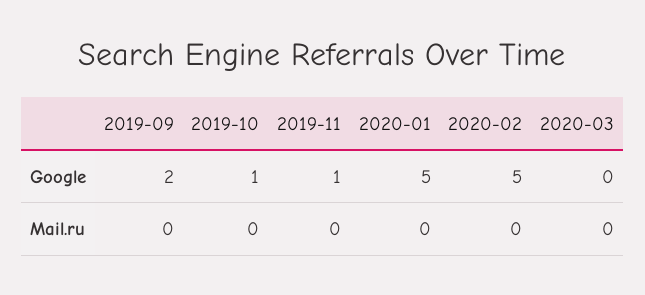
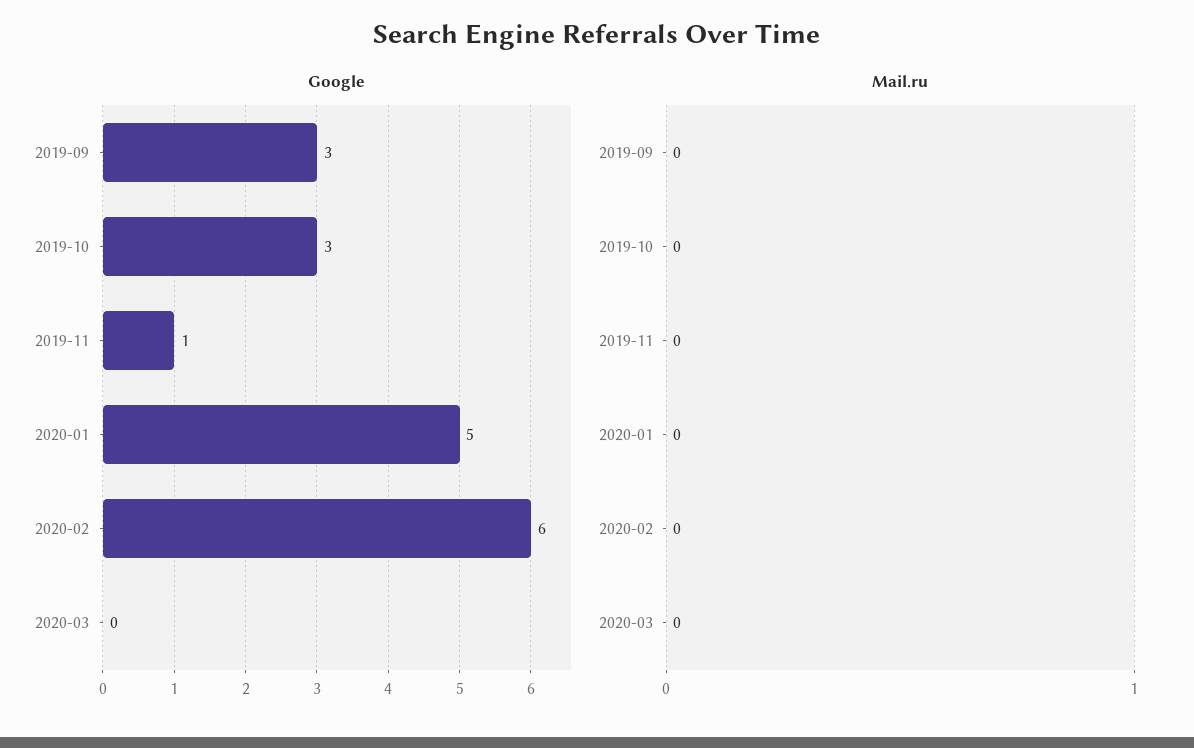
  {
    "Google": {
-     "2019-09": 2,
+     "2019-09": 3,
-     "2019-10": 1,
+     "2019-10": 3,
      "2019-11": 1,
      "2020-01": 5,
-     "2020-02": 5,
+     "2020-02": 6,
      "2020-03": 0
    },
    "Mail.ru": {
      "2019-09": 0,
      "2019-10": 0,
      "2019-11": 0,
      "2020-01": 0,
      "2020-02": 0,
      "2020-03": 0
    }
  }

